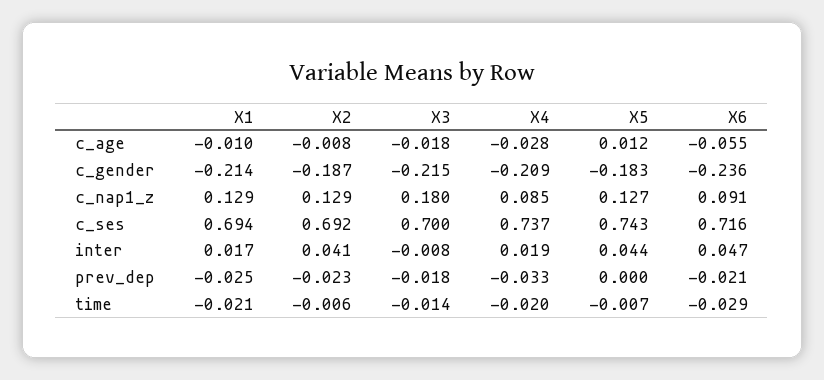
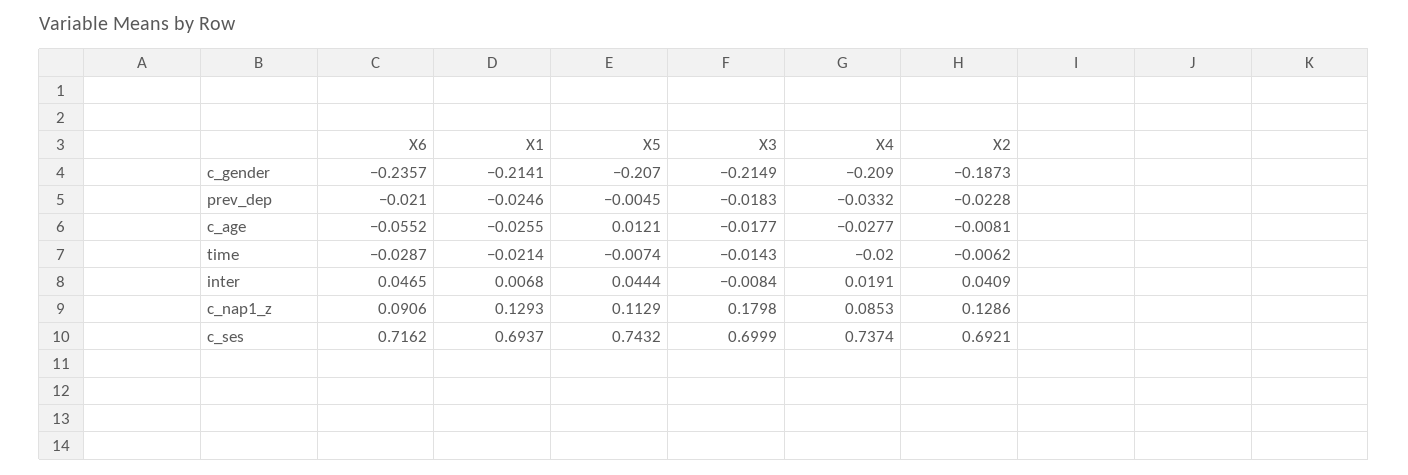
  {
    "X1": {
-     "c_age": -0.01,
+     "c_age": -0.0255,
      "c_gender": -0.2141,
      "c_nap1_z": 0.1293,
      "c_ses": 0.6937,
-     "inter": 0.017,
+     "inter": 0.0068,
      "prev_dep": -0.0246,
      "time": -0.0214
    },
    "X2": {
      "c_age": -0.0081,
      "c_gender": -0.1873,
      "c_nap1_z": 0.1286,
      "c_ses": 0.6921,
      "inter": 0.0409,
      "prev_dep": -0.0228,
      "time": -0.0062
    },
    "X3": {
      "c_age": -0.0177,
      "c_gender": -0.2149,
      "c_nap1_z": 0.1798,
      "c_ses": 0.6999,
      "inter": -0.0084,
      "prev_dep": -0.0183,
      "time": -0.0143
    },
    "X4": {
      "c_age": -0.0277,
      "c_gender": -0.209,
      "c_nap1_z": 0.0853,
      "c_ses": 0.7374,
      "inter": 0.0191,
      "prev_dep": -0.0332,
      "time": -0.02
    },
    "X5": {
      "c_age": 0.0121,
-     "c_gender": -0.183,
+     "c_gender": -0.207,
-     "c_nap1_z": 0.127,
+     "c_nap1_z": 0.1129,
      "c_ses": 0.7432,
      "inter": 0.0444,
-     "prev_dep": 0,
+     "prev_dep": -0.0045,
      "time": -0.0074
    },
    "X6": {
      "c_age": -0.0552,
      "c_gender": -0.2357,
      "c_nap1_z": 0.0906,
      "c_ses": 0.7162,
      "inter": 0.0465,
      "prev_dep": -0.021,
      "time": -0.0287
    }
  }

